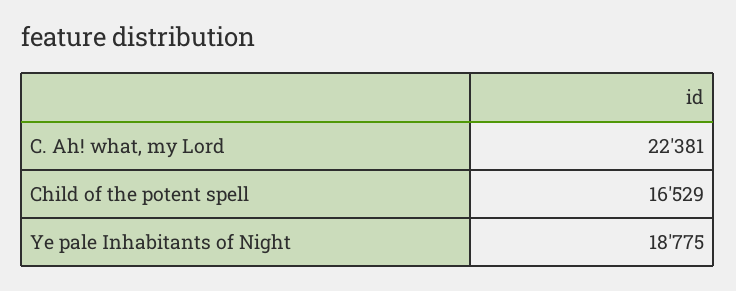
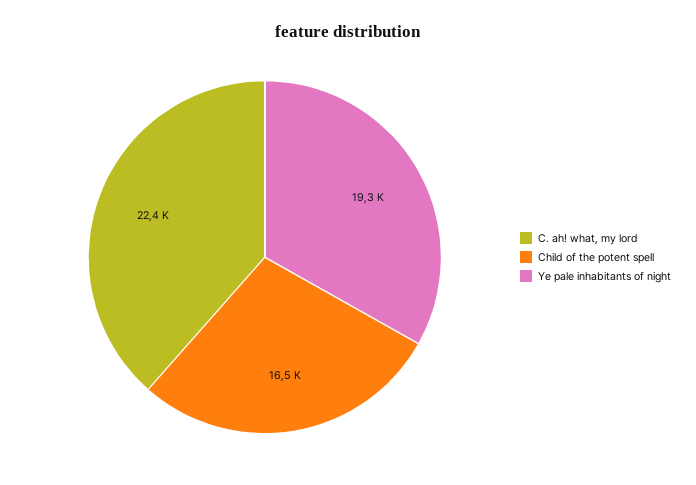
  {
    "C. Ah! what, my Lord": 22381,
    "Child of the potent spell": 16529,
-   "Ye pale Inhabitants of Night": 18775
+   "Ye pale Inhabitants of Night": 19300
  }

